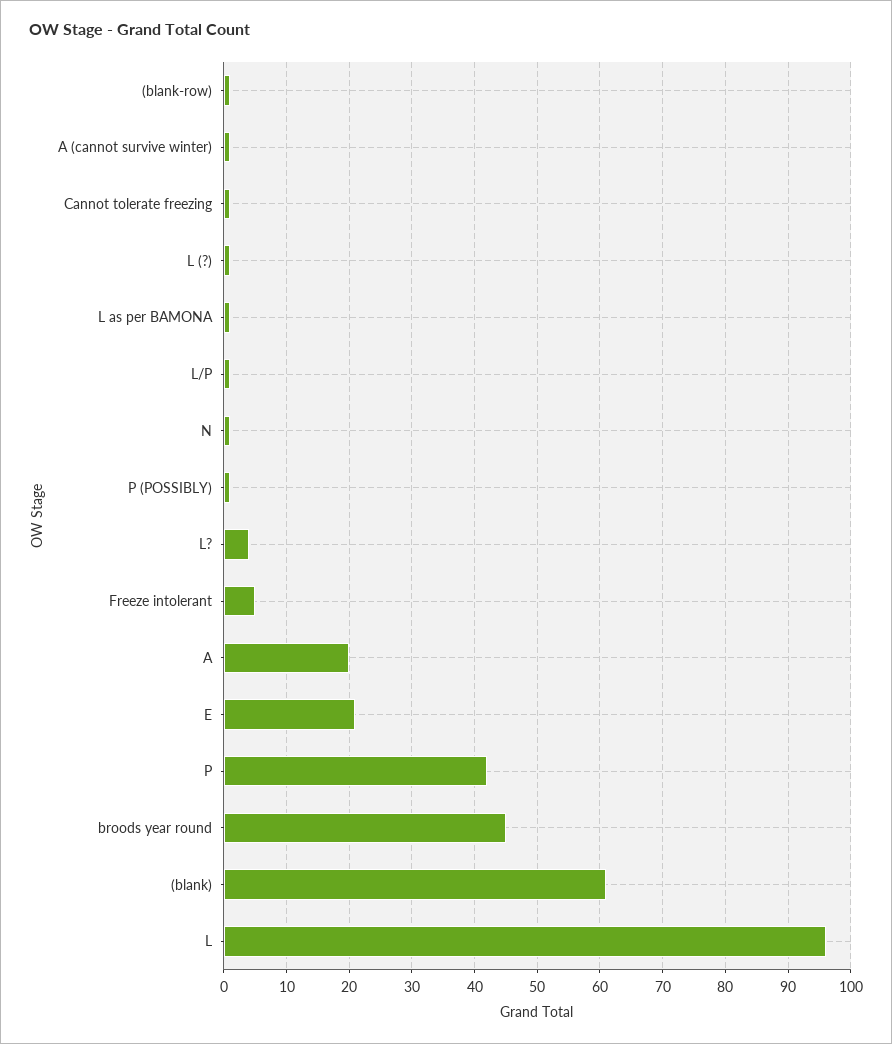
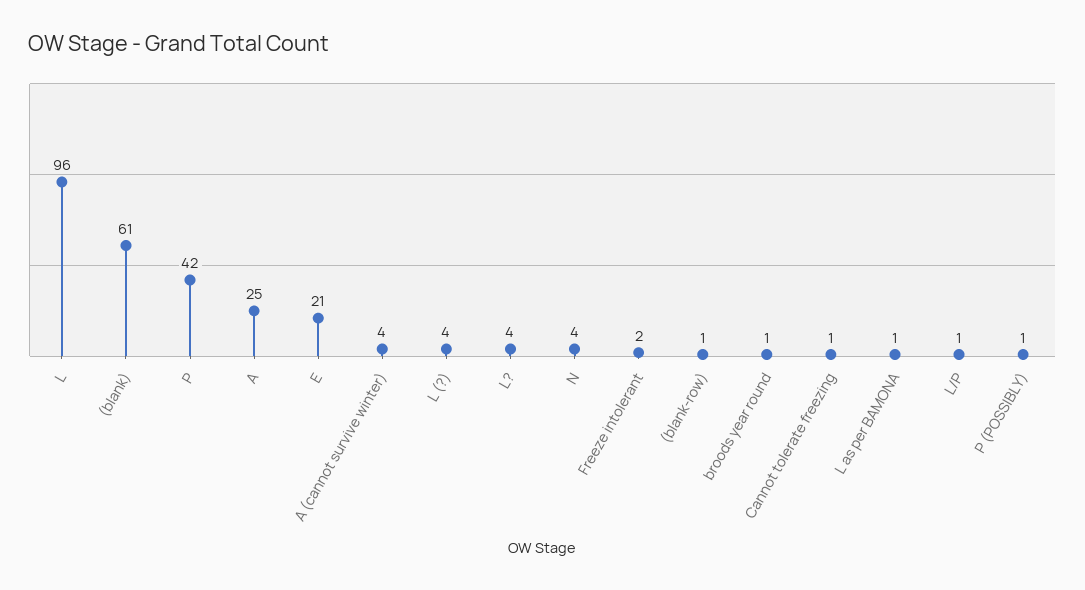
  {
    "(blank-row)": 1,
-   "A (cannot survive winter)": 1,
+   "A (cannot survive winter)": 4,
    "Cannot tolerate freezing": 1,
-   "L (?)": 1,
+   "L (?)": 4,
    "L as per BAMONA": 1,
    "L/P": 1,
-   "N": 1,
+   "N": 4,
    "P (POSSIBLY)": 1,
    "L?": 4,
-   "Freeze intolerant": 5,
+   "Freeze intolerant": 2,
-   "A": 20,
+   "A": 25,
    "E": 21,
    "P": 42,
-   "broods year round": 45,
+   "broods year round": 1,
    "(blank)": 61,
    "L": 96
  }

